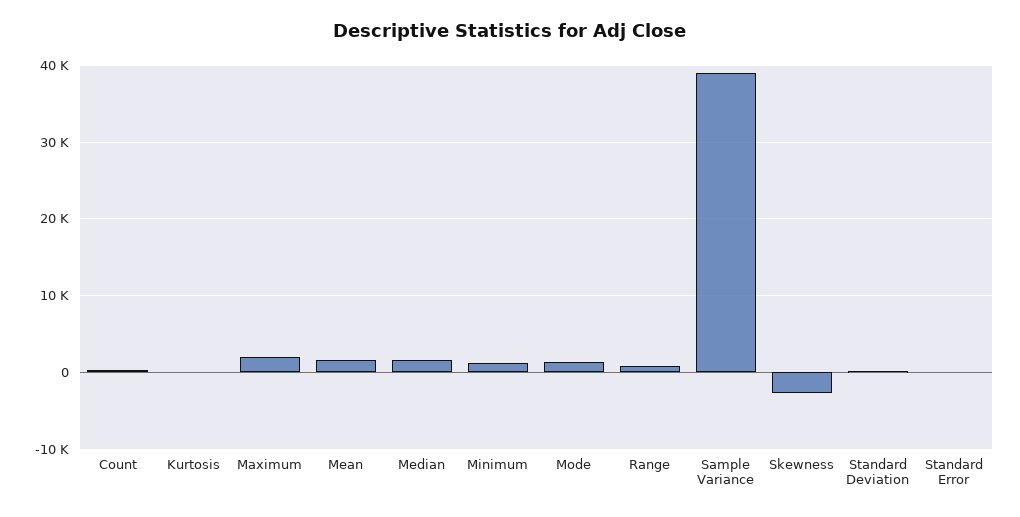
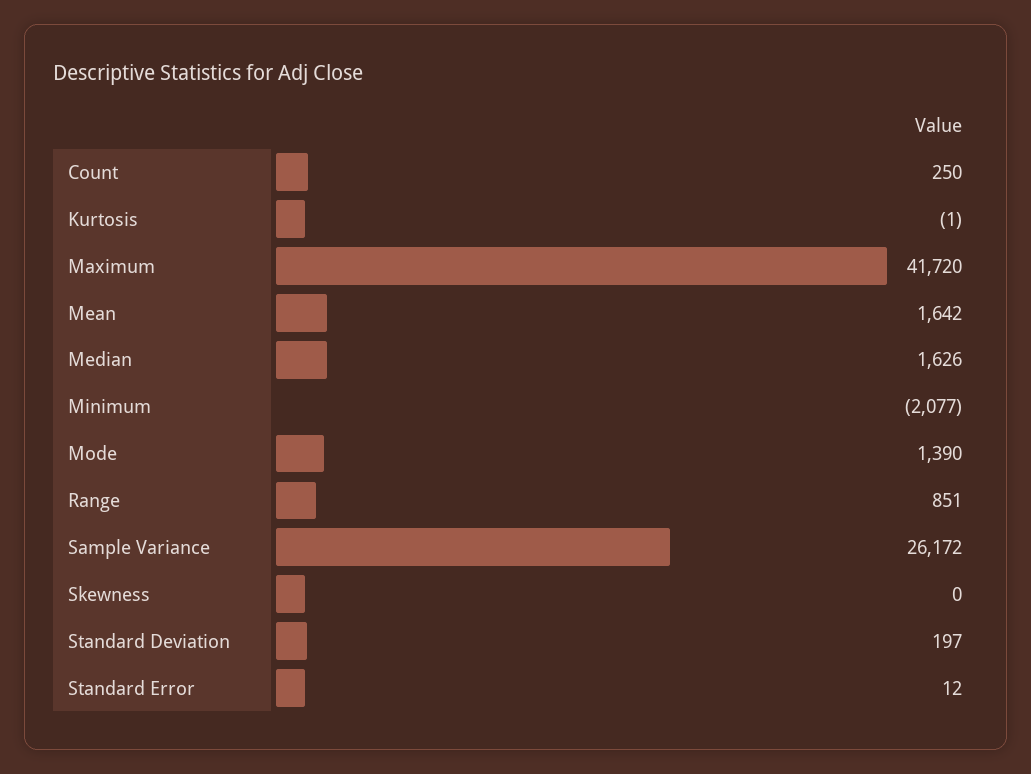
  {
    "Count": 250,
    "Kurtosis": -1,
-   "Maximum": 2000,
+   "Maximum": 41720,
    "Mean": 1642,
    "Median": 1626,
-   "Minimum": 1000,
+   "Minimum": -2077,
    "Mode": 1390,
    "Range": 851,
-   "Sample Variance": 39000,
+   "Sample Variance": 26172,
-   "Skewness": -3000,
+   "Skewness": 0,
    "Standard Deviation": 197,
    "Standard Error": 12
  }

